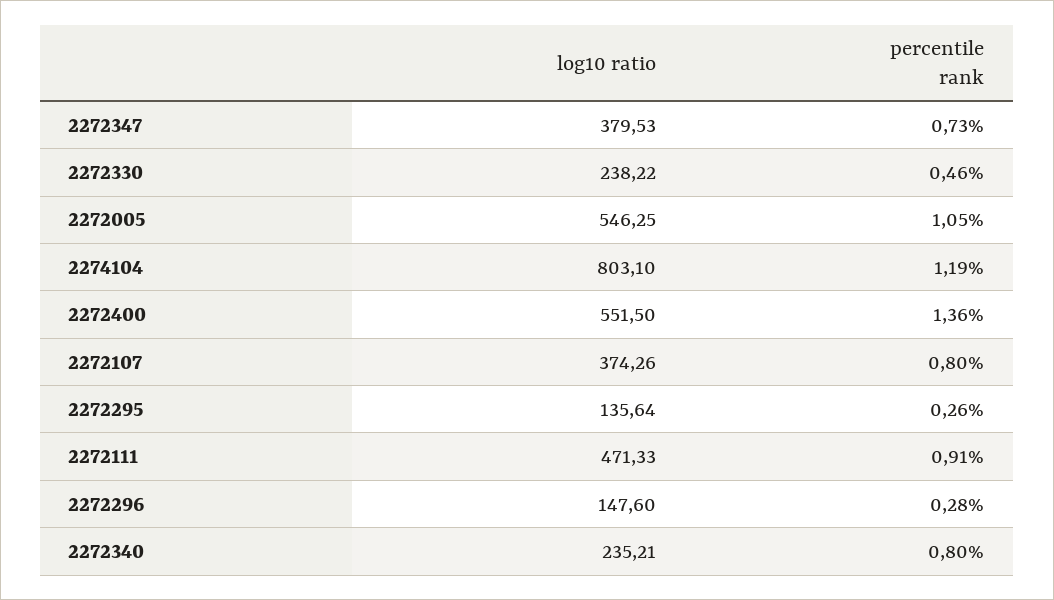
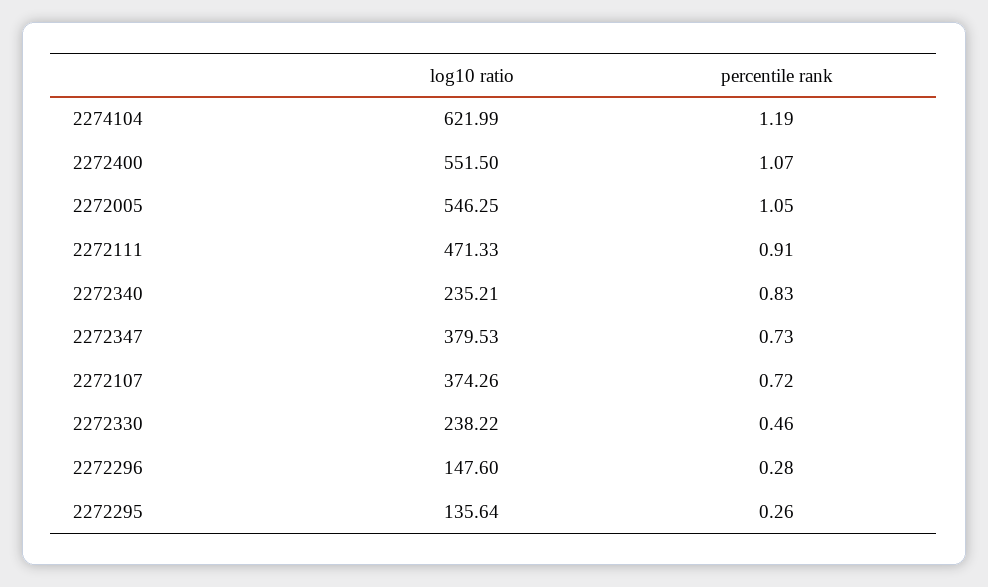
  {
    "log10 ratio": {
      "2272347": 379.53,
      "2272330": 238.22,
      "2272005": 546.25,
-     "2274104": 803.1,
+     "2274104": 621.99,
      "2272400": 551.5,
      "2272107": 374.26,
      "2272295": 135.64,
      "2272111": 471.33,
      "2272296": 147.6,
      "2272340": 235.21
    },
    "percentile rank": {
      "2272347": 0.73,
      "2272330": 0.46,
      "2272005": 1.05,
      "2274104": 1.19,
-     "2272400": 1.36,
+     "2272400": 1.07,
-     "2272107": 0.8,
+     "2272107": 0.72,
      "2272295": 0.26,
      "2272111": 0.91,
      "2272296": 0.28,
-     "2272340": 0.8
+     "2272340": 0.83
    }
  }

